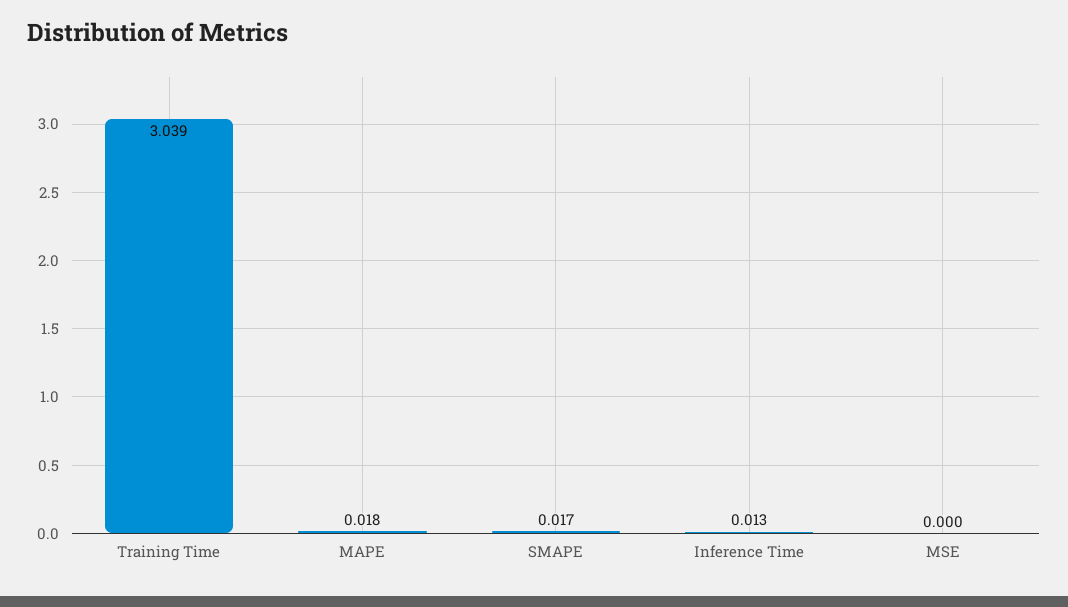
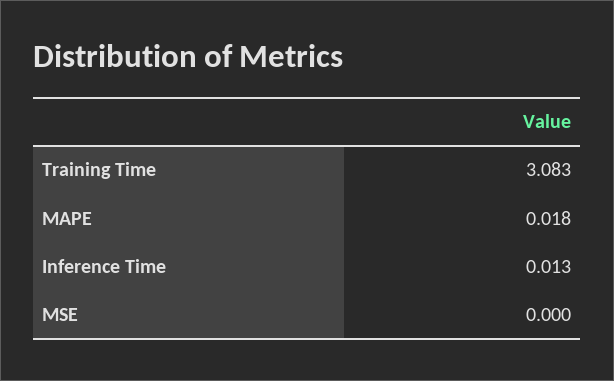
  {
-   "Training Time": 3.039,
+   "Training Time": 3.083,
    "MAPE": 0.018,
-   "SMAPE": 0.017,
    "Inference Time": 0.013,
    "MSE": 0
  }

